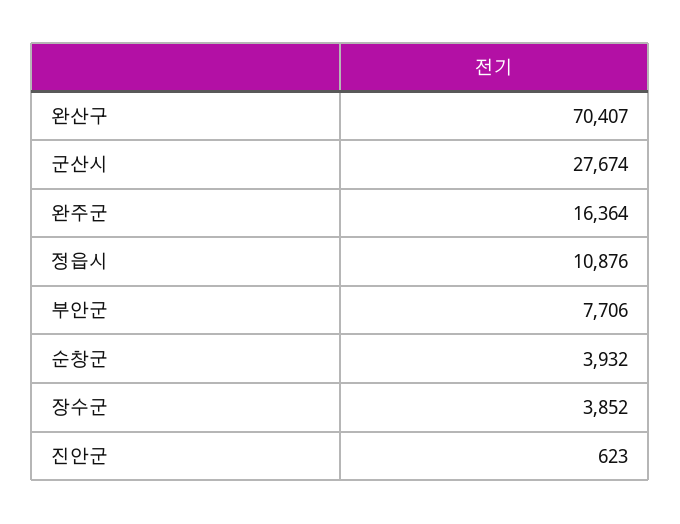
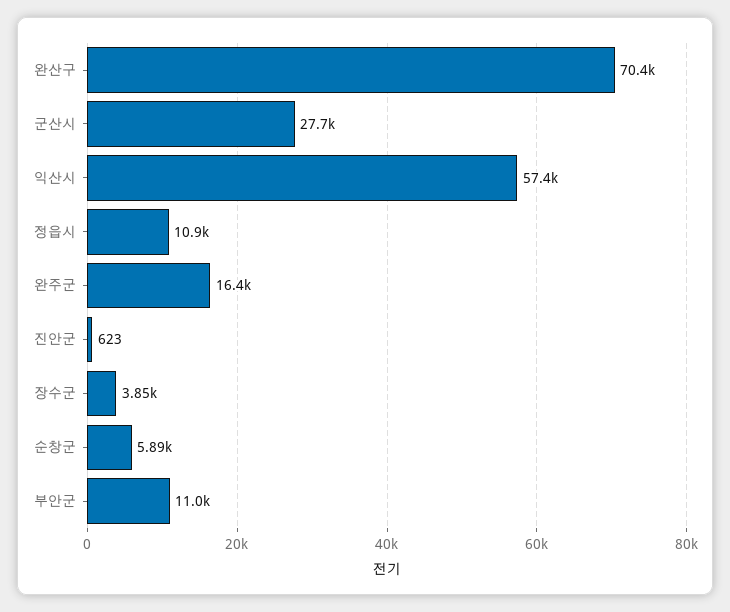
  {
    "완산구": 70407,
    "군산시": 27674,
    "완주군": 16364,
    "정읍시": 10876,
-   "부안군": 7706,
+   "부안군": 11000,
-   "순창군": 3932,
+   "순창군": 5890,
    "장수군": 3852,
-   "진안군": 623
+   "진안군": 623,
+   "익산시": 57400
  }

